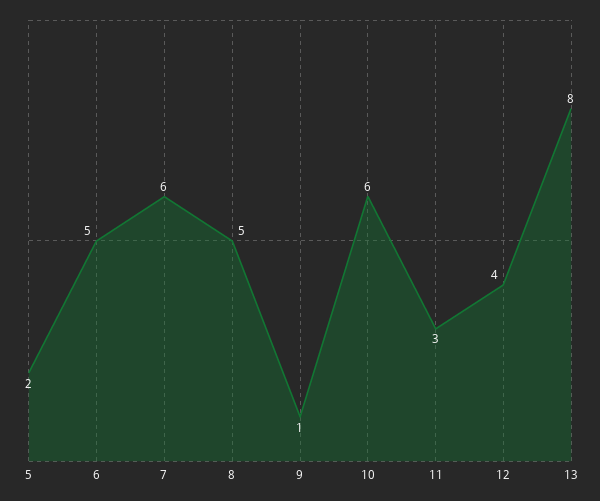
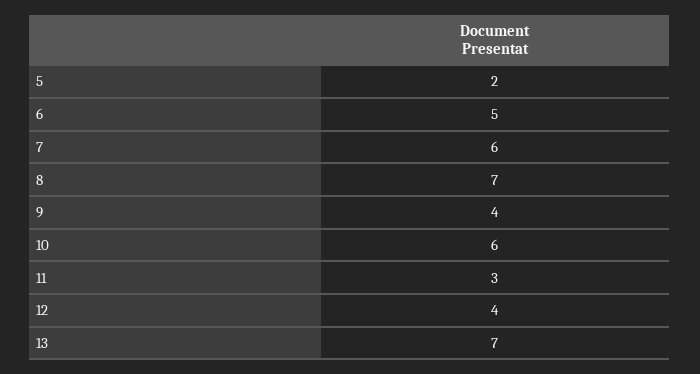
  {
    "5": 2,
    "6": 5,
    "7": 6,
-   "8": 5,
+   "8": 7,
-   "9": 1,
+   "9": 4,
    "10": 6,
    "11": 3,
    "12": 4,
-   "13": 8
+   "13": 7
  }

